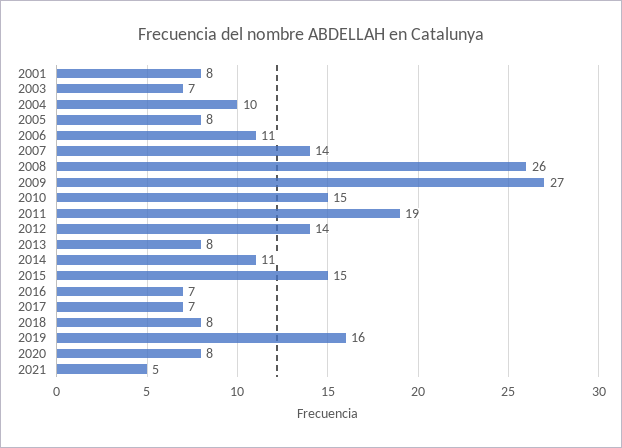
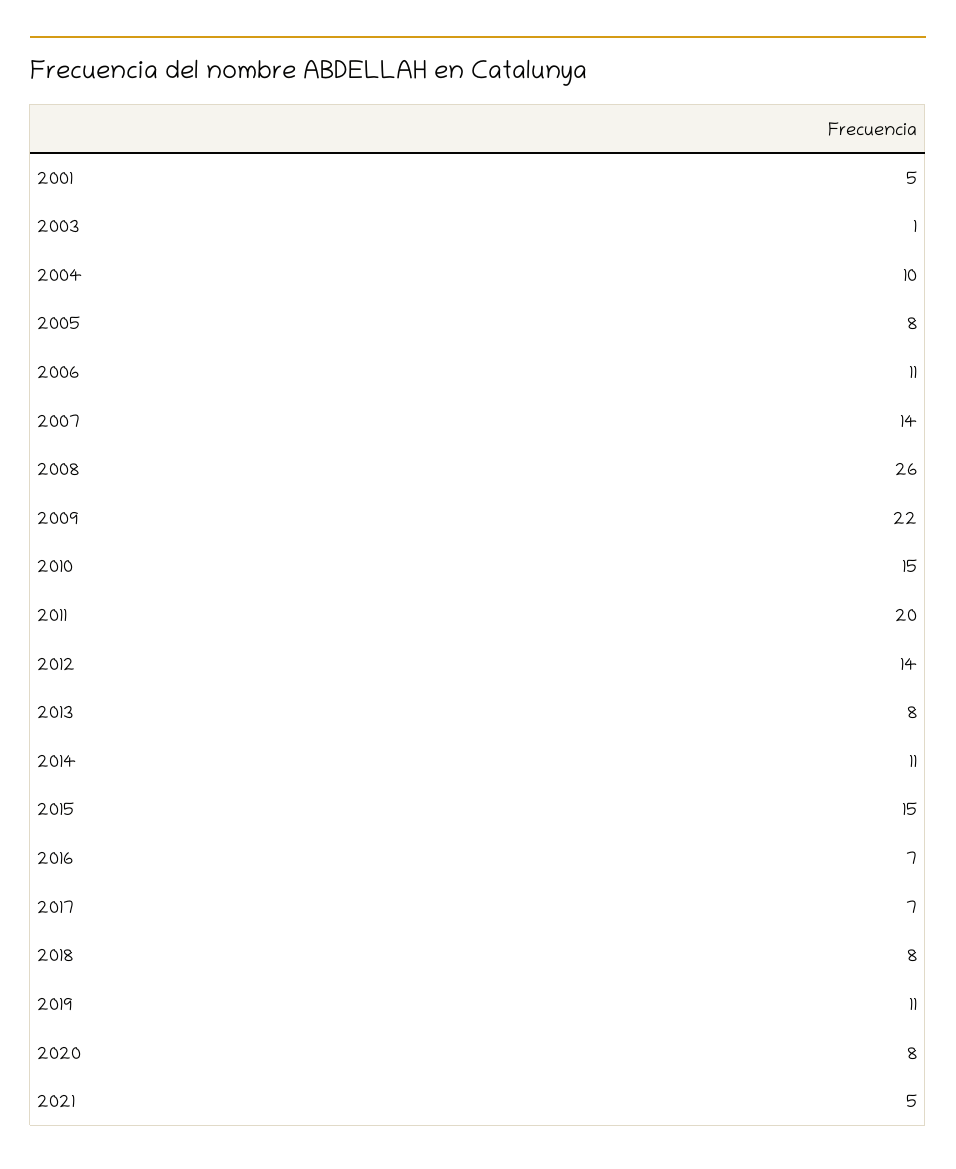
  {
-   "2001": 8,
+   "2001": 5,
-   "2003": 7,
+   "2003": 1,
    "2004": 10,
    "2005": 8,
    "2006": 11,
    "2007": 14,
    "2008": 26,
-   "2009": 27,
+   "2009": 22,
    "2010": 15,
-   "2011": 19,
+   "2011": 20,
    "2012": 14,
    "2013": 8,
    "2014": 11,
    "2015": 15,
    "2016": 7,
    "2017": 7,
    "2018": 8,
-   "2019": 16,
+   "2019": 11,
    "2020": 8,
    "2021": 5
  }

